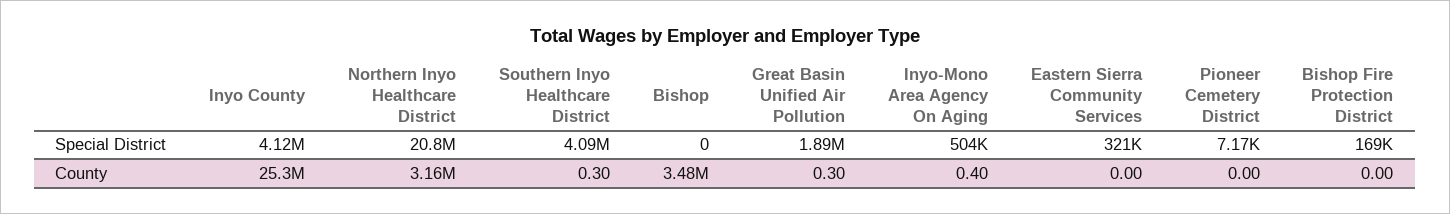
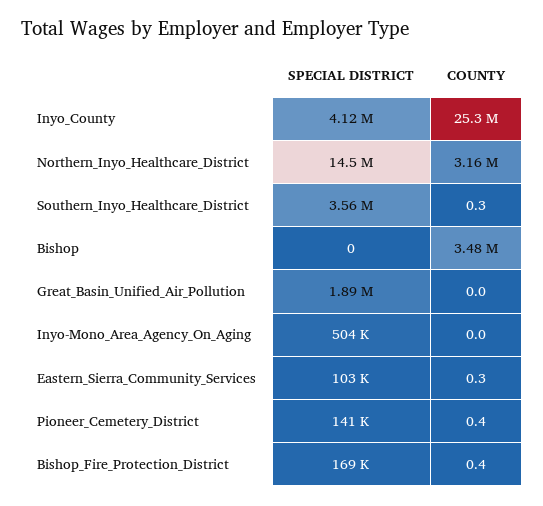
  {
    "Inyo County": {
      "Special District": 4120000,
      "County": 25300000
    },
    "Northern Inyo Healthcare District": {
-     "Special District": 20800000,
+     "Special District": 14500000,
      "County": 3160000
    },
    "Southern Inyo Healthcare District": {
-     "Special District": 4090000,
+     "Special District": 3560000,
      "County": 0.3
    },
    "Bishop": {
      "Special District": 0,
      "County": 3480000
    },
    "Great Basin Unified Air Pollution": {
      "Special District": 1890000,
-     "County": 0.3
+     "County": 0
    },
    "Inyo-Mono Area Agency On Aging": {
      "Special District": 504000,
-     "County": 0.4
+     "County": 0
    },
    "Eastern Sierra Community Services": {
-     "Special District": 321000,
+     "Special District": 103000,
-     "County": 0
+     "County": 0.3
    },
    "Pioneer Cemetery District": {
-     "Special District": 7170,
+     "Special District": 141000,
-     "County": 0
+     "County": 0.4
    },
    "Bishop Fire Protection District": {
      "Special District": 169000,
-     "County": 0
+     "County": 0.4
    }
  }

